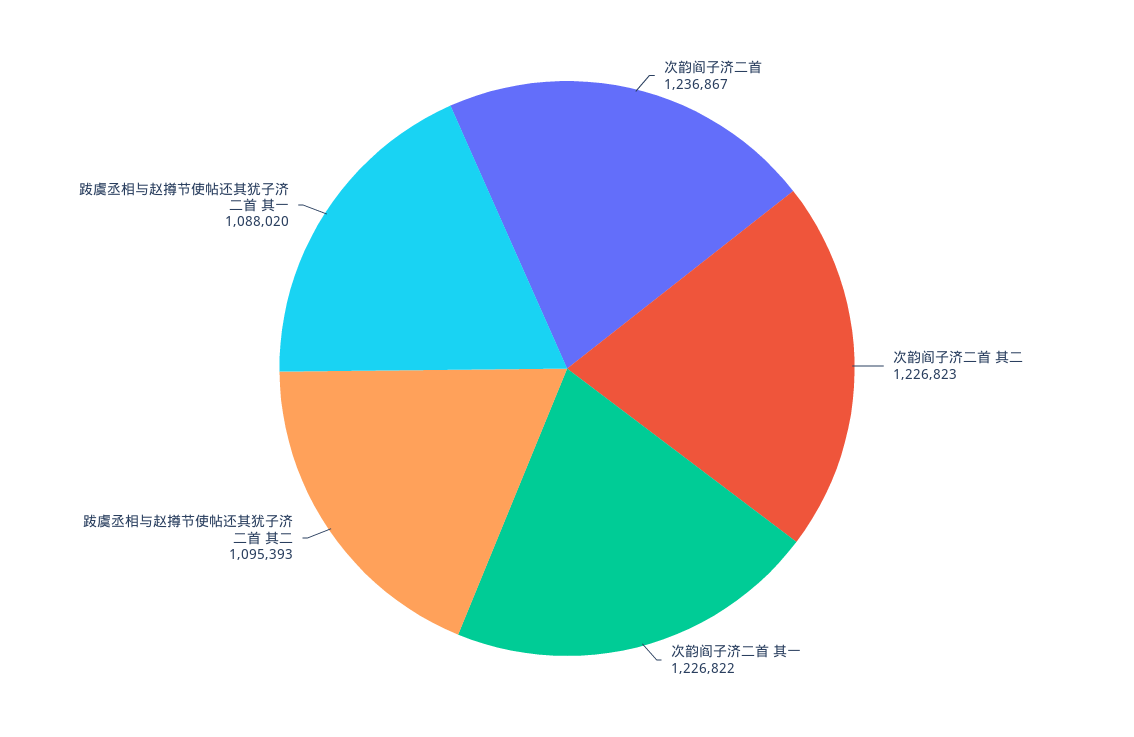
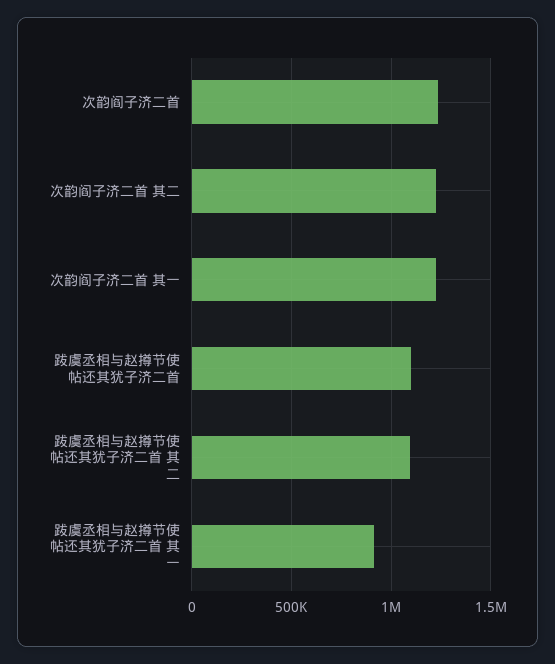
  {
    "次韵阎子济二首": 1236867,
    "次韵阎子济二首 其二": 1226823,
    "次韵阎子济二首 其一": 1226822,
    "跋虞丞相与赵撙节使帖还其犹子济二首 其二": 1095393,
-   "跋虞丞相与赵撙节使帖还其犹子济二首 其一": 1088020
+   "跋虞丞相与赵撙节使帖还其犹子济二首 其一": 900000,
+   "跋虞丞相与赵撙节使帖还其犹子济二首": 1100000
  }

